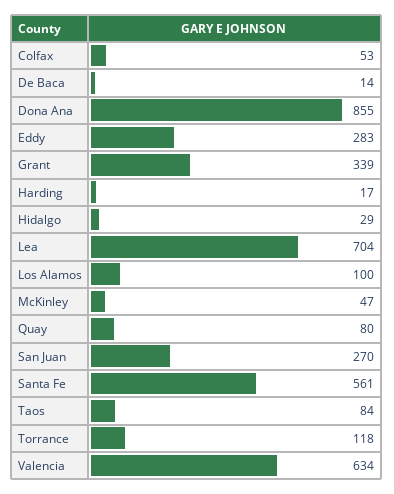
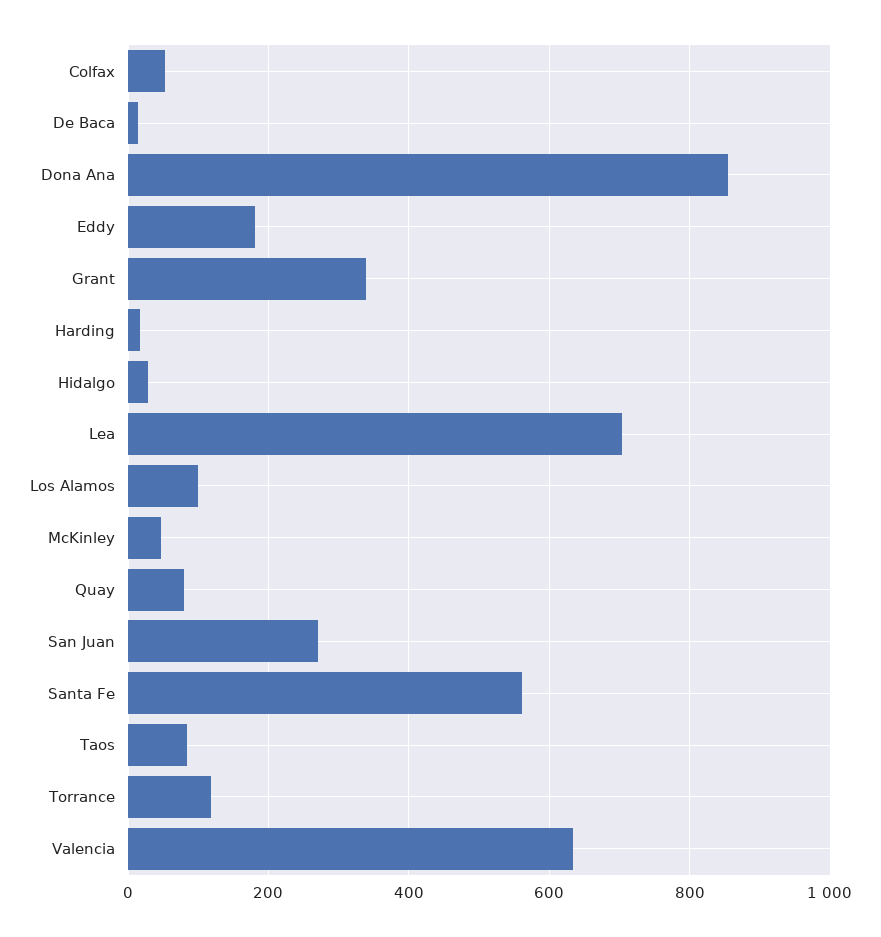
  {
    "Colfax": 53,
    "De Baca": 14,
    "Dona Ana": 855,
-   "Eddy": 283,
+   "Eddy": 180,
    "Grant": 339,
    "Harding": 17,
    "Hidalgo": 29,
    "Lea": 704,
    "Los Alamos": 100,
    "McKinley": 47,
    "Quay": 80,
    "San Juan": 270,
    "Santa Fe": 561,
    "Taos": 84,
    "Torrance": 118,
    "Valencia": 634
  }

